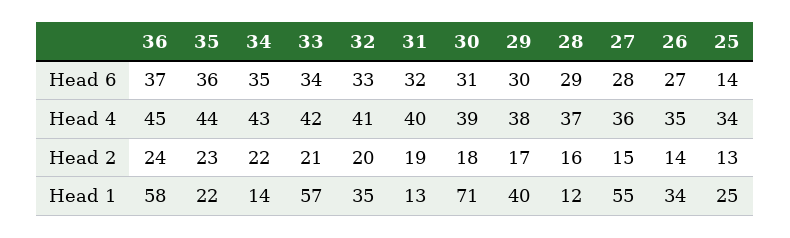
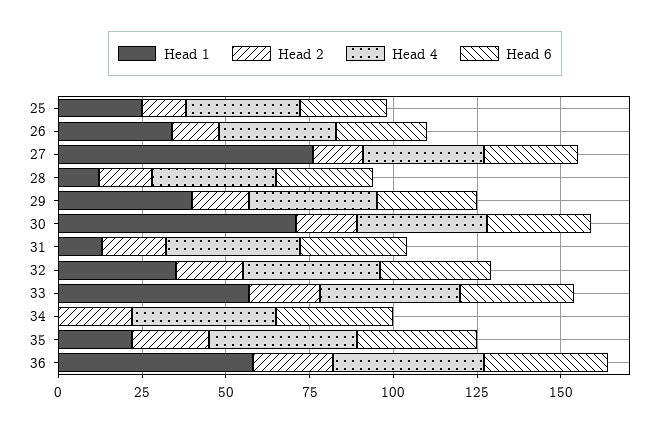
  {
    "Head 6": {
      "36": 37,
      "35": 36,
      "34": 35,
      "33": 34,
      "32": 33,
      "31": 32,
      "30": 31,
      "29": 30,
      "28": 29,
      "27": 28,
      "26": 27,
-     "25": 14
+     "25": 25
    },
    "Head 4": {
      "36": 45,
      "35": 44,
      "34": 43,
      "33": 42,
      "32": 41,
      "31": 40,
      "30": 39,
      "29": 38,
      "28": 37,
      "27": 36,
      "26": 35,
      "25": 34
    },
    "Head 2": {
      "36": 24,
      "35": 23,
      "34": 22,
      "33": 21,
      "32": 20,
      "31": 19,
      "30": 18,
      "29": 17,
      "28": 16,
      "27": 15,
      "26": 14,
      "25": 13
    },
    "Head 1": {
      "36": 58,
      "35": 22,
-     "34": 14,
+     "34": 0,
      "33": 57,
      "32": 35,
      "31": 13,
      "30": 71,
      "29": 40,
      "28": 12,
-     "27": 55,
+     "27": 75,
      "26": 34,
      "25": 25
    }
  }

